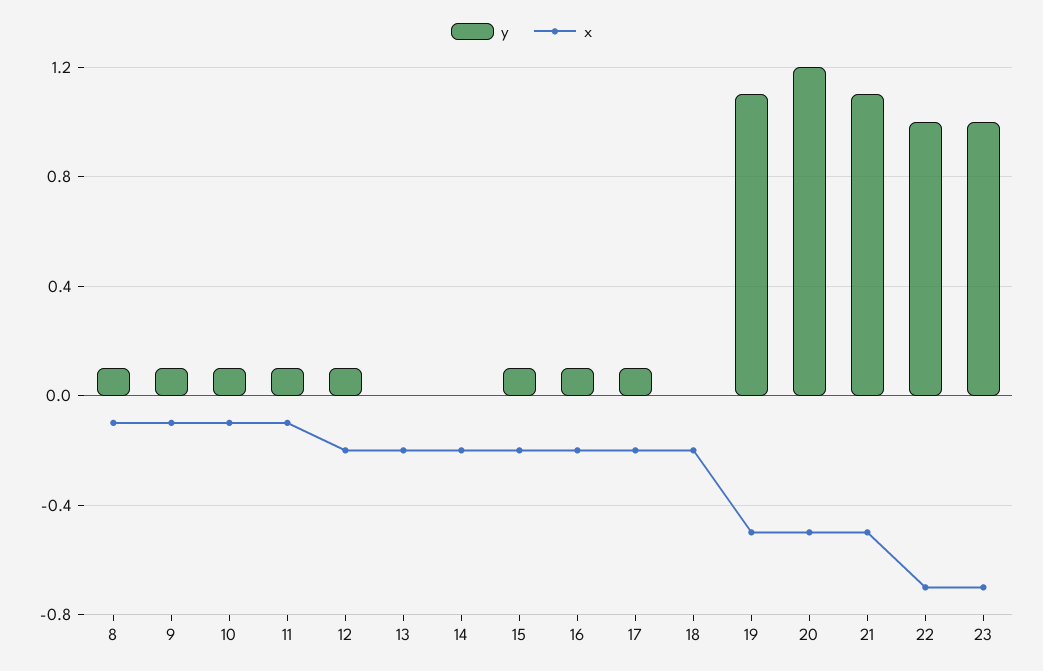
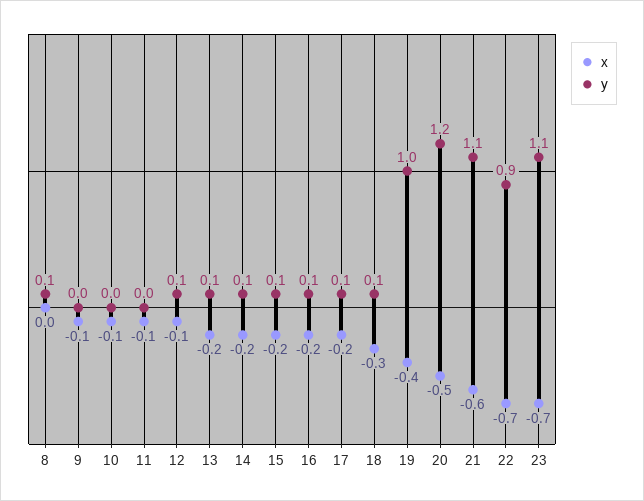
  {
    "y": {
      "8": 0.1,
-     "9": 0.1,
+     "9": 0,
-     "10": 0.1,
+     "10": 0,
-     "11": 0.1,
+     "11": 0,
      "12": 0.1,
-     "13": 0,
+     "13": 0.1,
-     "14": 0,
+     "14": 0.1,
      "15": 0.1,
      "16": 0.1,
      "17": 0.1,
-     "18": 0,
+     "18": 0.1,
-     "19": 1.1,
+     "19": 1,
      "20": 1.2,
      "21": 1.1,
-     "22": 1,
+     "22": 0.9,
-     "23": 1
+     "23": 1.1
    },
    "x": {
-     "8": -0.1,
+     "8": 0,
      "9": -0.1,
      "10": -0.1,
      "11": -0.1,
-     "12": -0.2,
+     "12": -0.1,
      "13": -0.2,
      "14": -0.2,
      "15": -0.2,
      "16": -0.2,
      "17": -0.2,
-     "18": -0.2,
+     "18": -0.3,
-     "19": -0.5,
+     "19": -0.4,
      "20": -0.5,
-     "21": -0.5,
+     "21": -0.6,
      "22": -0.7,
      "23": -0.7
    }
  }

